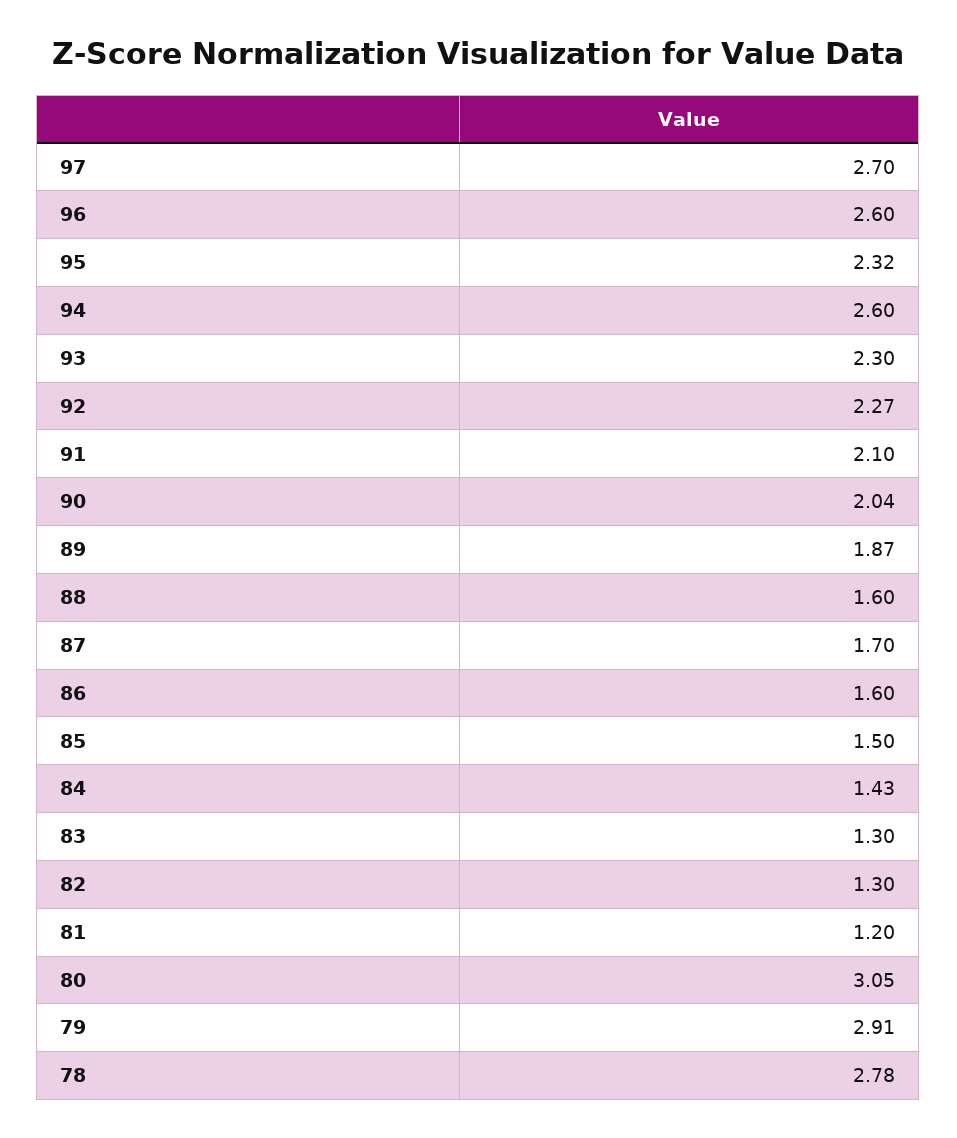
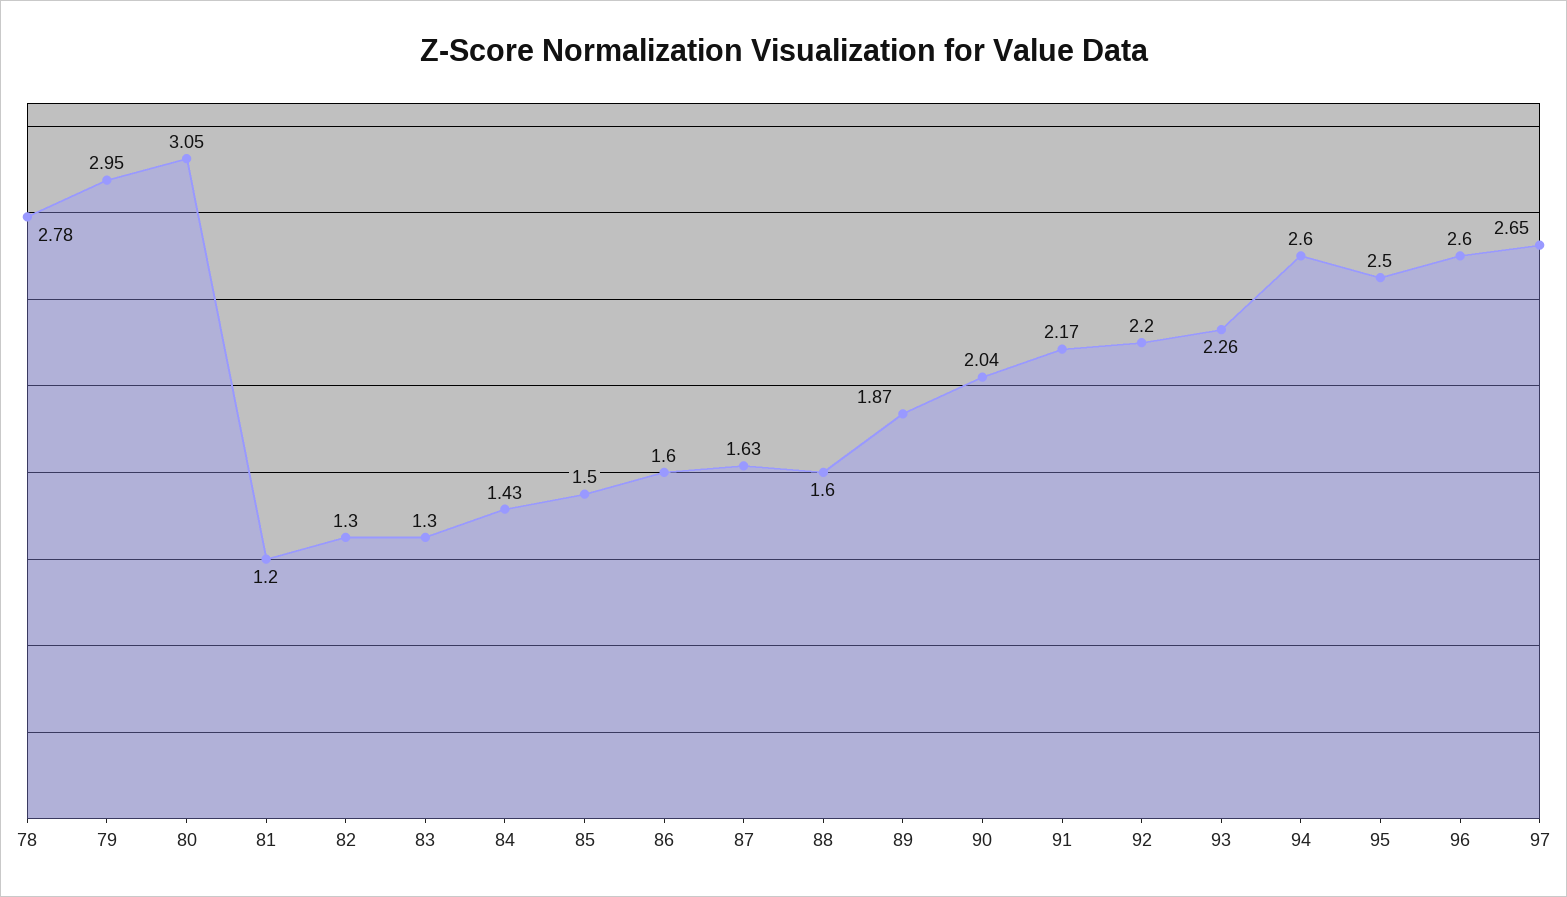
  {
-   "97": 2.7,
+   "97": 2.65,
    "96": 2.6,
-   "95": 2.32,
+   "95": 2.5,
    "94": 2.6,
-   "93": 2.3,
+   "93": 2.26,
-   "92": 2.27,
+   "92": 2.2,
-   "91": 2.1,
+   "91": 2.17,
    "90": 2.04,
    "89": 1.87,
    "88": 1.6,
-   "87": 1.7,
+   "87": 1.63,
    "86": 1.6,
    "85": 1.5,
    "84": 1.43,
    "83": 1.3,
    "82": 1.3,
    "81": 1.2,
    "80": 3.05,
-   "79": 2.91,
+   "79": 2.95,
    "78": 2.78
  }

